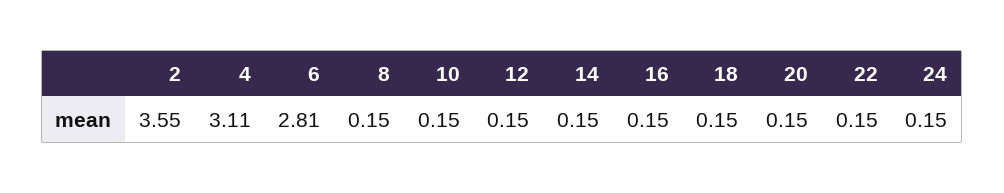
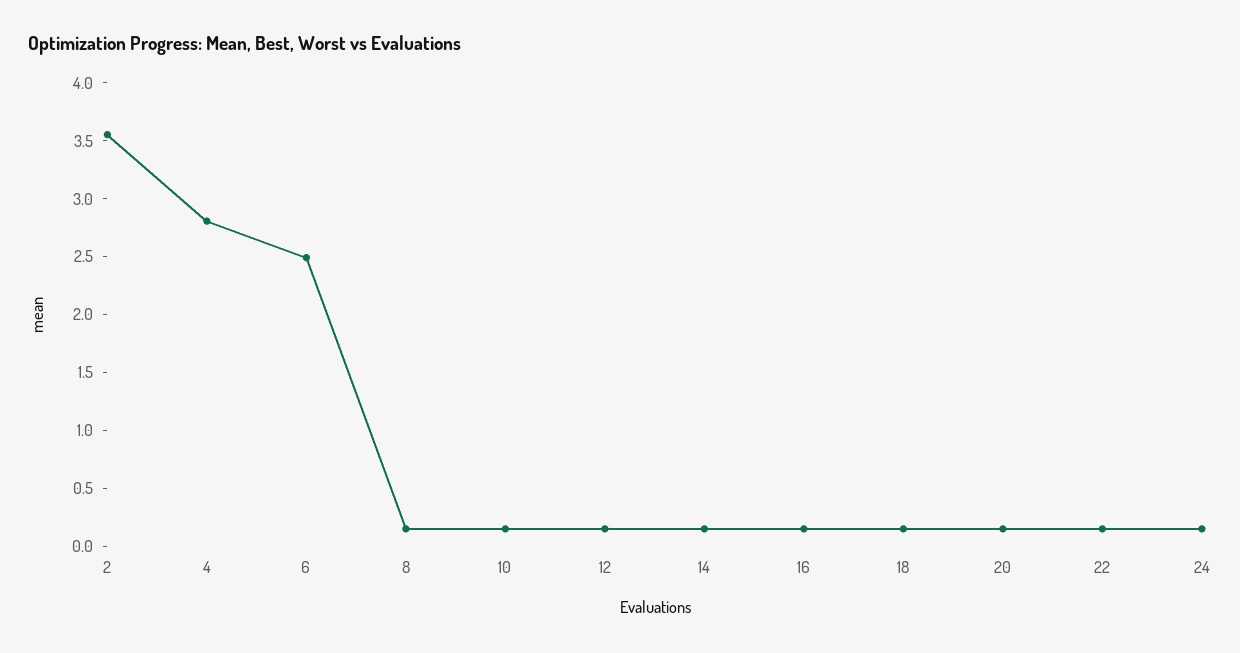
  {
    "2": 3.55,
-   "4": 3.11,
+   "4": 2.8,
-   "6": 2.81,
+   "6": 2.5,
    "8": 0.15,
    "10": 0.15,
    "12": 0.15,
    "14": 0.15,
    "16": 0.15,
    "18": 0.15,
    "20": 0.15,
    "22": 0.15,
    "24": 0.15
  }

